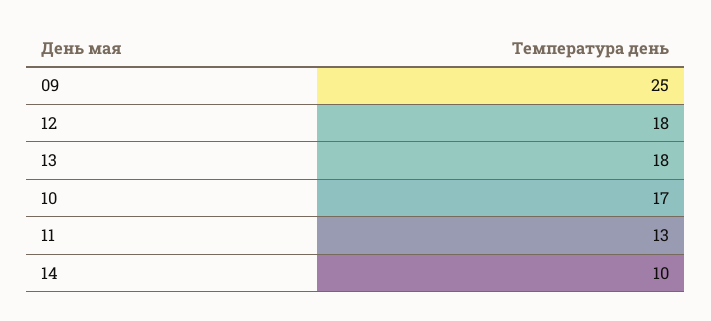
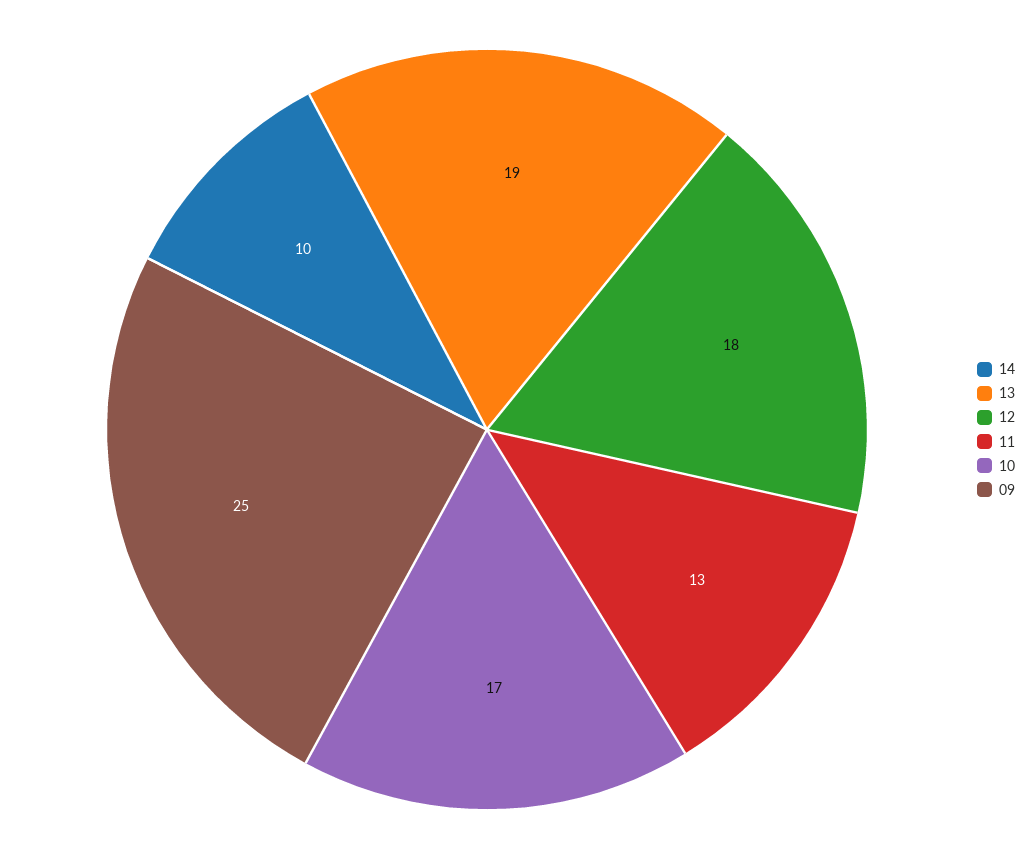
  {
    "09": 25,
    "12": 18,
-   "13": 18,
+   "13": 19,
    "10": 17,
    "11": 13,
    "14": 10
  }

